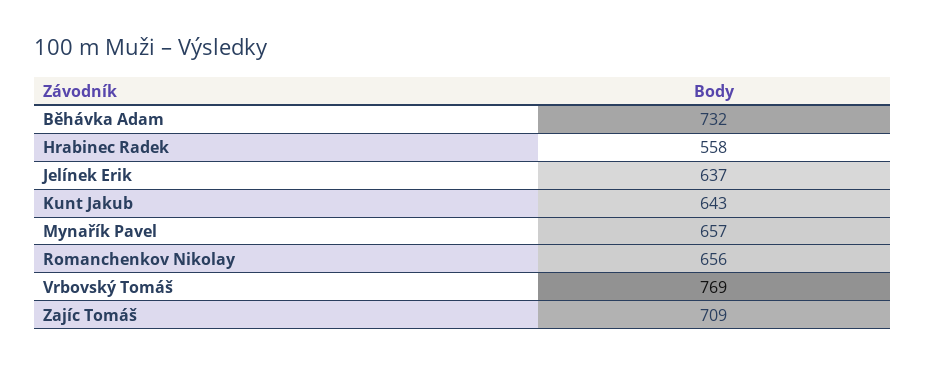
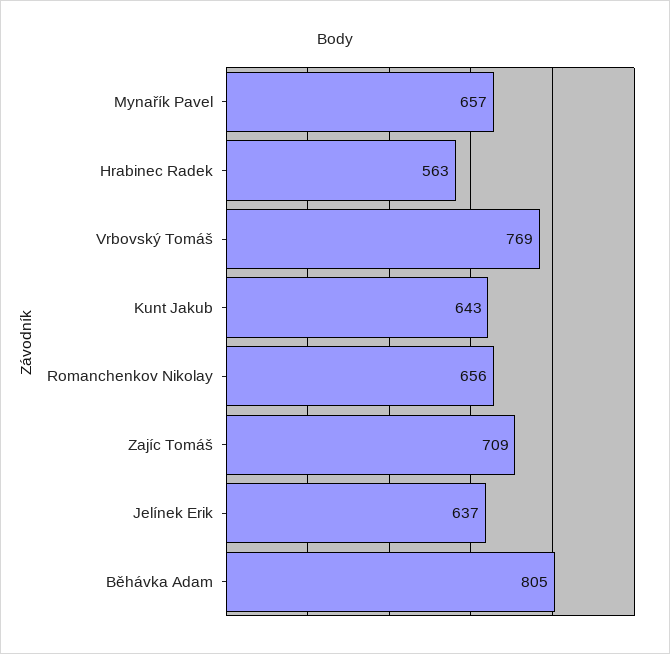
  {
-   "Běhávka Adam": 732,
+   "Běhávka Adam": 805,
-   "Hrabinec Radek": 558,
+   "Hrabinec Radek": 563,
    "Jelínek Erik": 637,
    "Kunt Jakub": 643,
    "Mynařík Pavel": 657,
    "Romanchenkov Nikolay": 656,
    "Vrbovský Tomáš": 769,
    "Zajíc Tomáš": 709
  }

